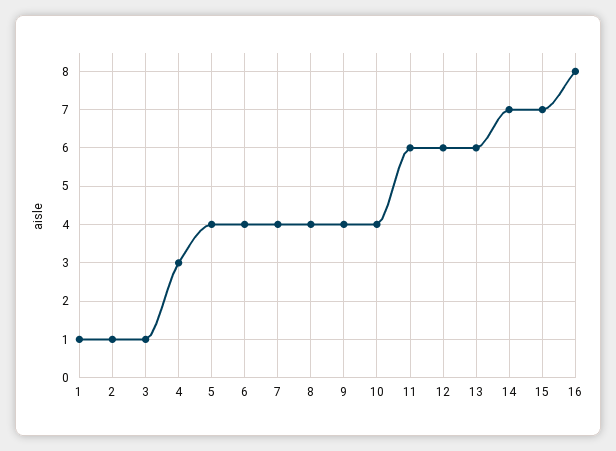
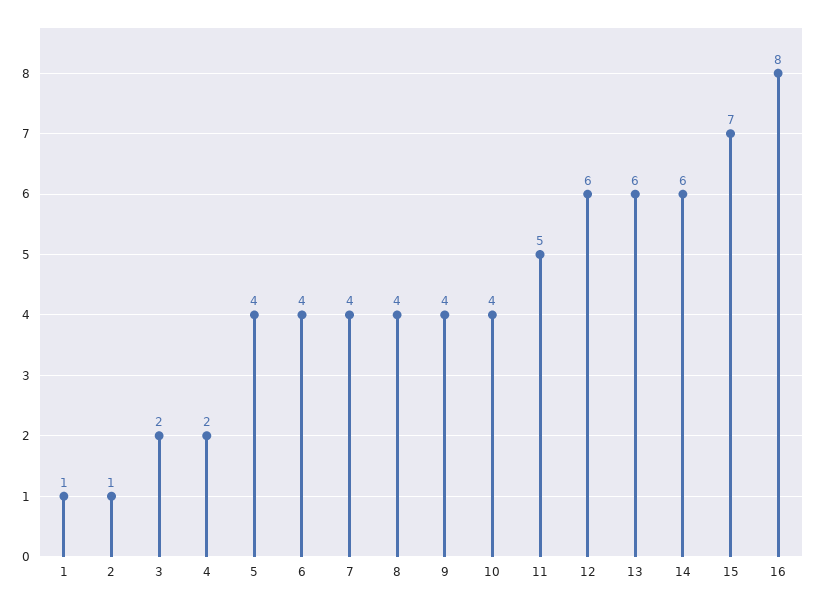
  {
    "1": 1,
    "2": 1,
-   "3": 1,
+   "3": 2,
-   "4": 3,
+   "4": 2,
    "5": 4,
    "6": 4,
    "7": 4,
    "8": 4,
    "9": 4,
    "10": 4,
-   "11": 6,
+   "11": 5,
    "12": 6,
    "13": 6,
-   "14": 7,
+   "14": 6,
    "15": 7,
    "16": 8
  }

